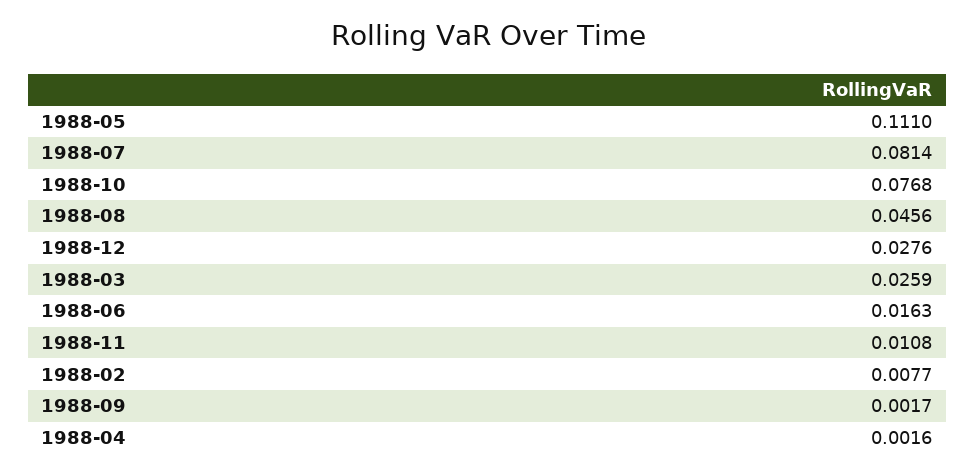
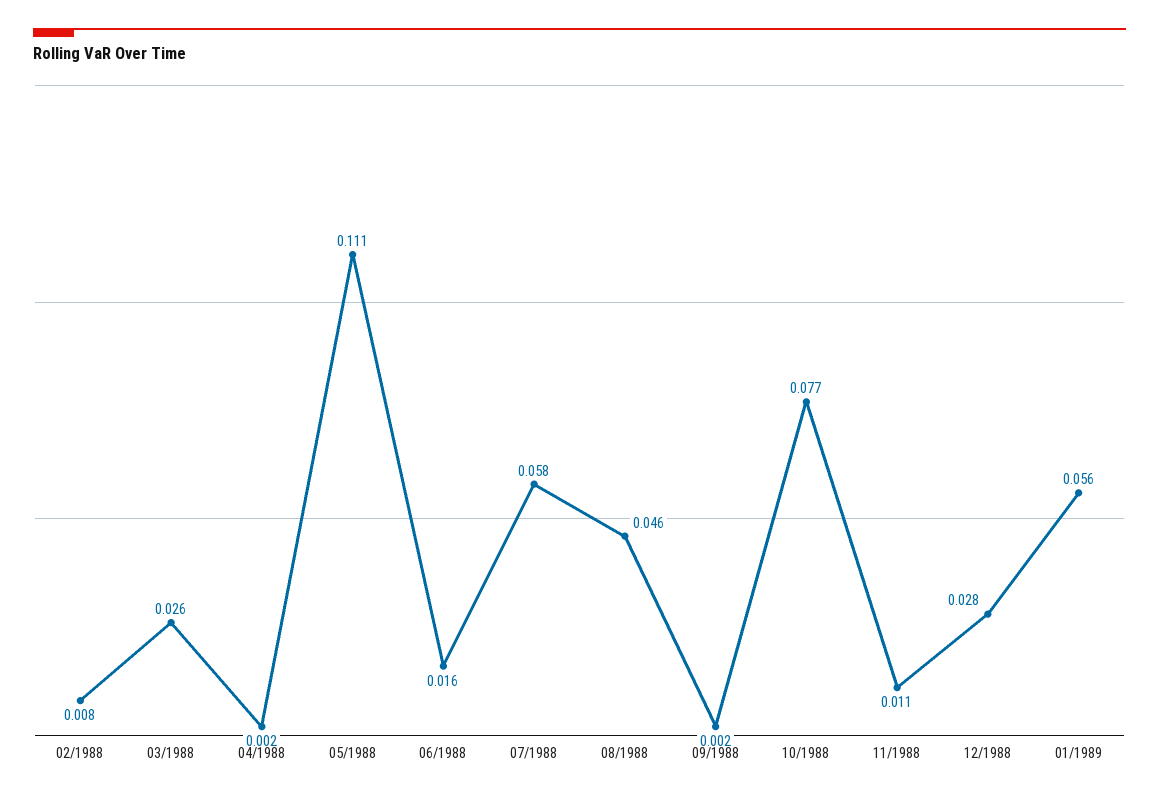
  {
    "1988-05": 0.111,
-   "1988-07": 0.0814,
+   "1988-07": 0.058,
    "1988-10": 0.0768,
    "1988-08": 0.0456,
    "1988-12": 0.0276,
    "1988-03": 0.0259,
    "1988-06": 0.0163,
    "1988-11": 0.0108,
    "1988-02": 0.0077,
    "1988-09": 0.0017,
-   "1988-04": 0.0016
+   "1988-04": 0.0016,
+   "01/1989": 0.056
  }

